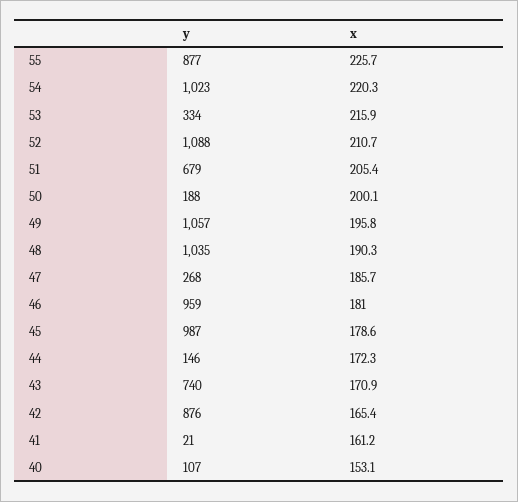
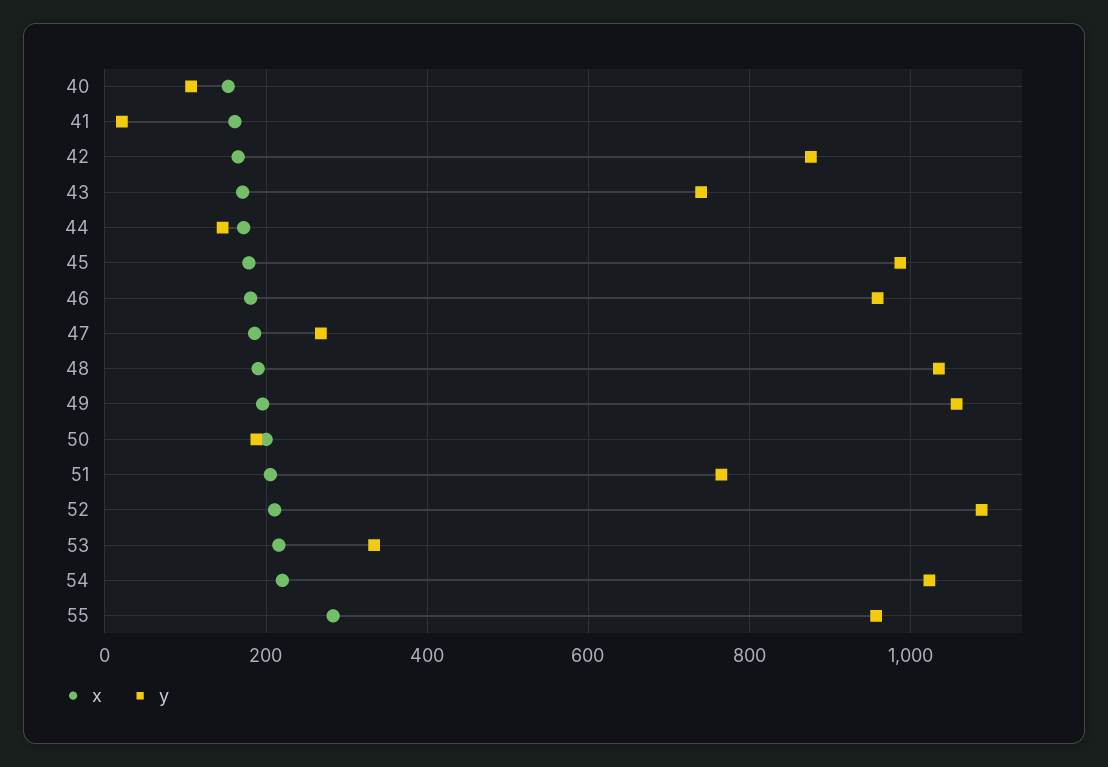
  {
    "y": {
-     "55": 877,
+     "55": 960,
      "54": 1023,
      "53": 334,
      "52": 1088,
-     "51": 679,
+     "51": 760,
      "50": 188,
      "49": 1057,
      "48": 1035,
      "47": 268,
      "46": 959,
      "45": 987,
      "44": 146,
      "43": 740,
      "42": 876,
      "41": 21,
      "40": 107
    },
    "x": {
-     "55": 225.7,
+     "55": 280,
      "54": 220.3,
      "53": 215.9,
      "52": 210.7,
      "51": 205.4,
      "50": 200.1,
      "49": 195.8,
      "48": 190.3,
      "47": 185.7,
      "46": 181,
      "45": 178.6,
      "44": 172.3,
      "43": 170.9,
      "42": 165.4,
      "41": 161.2,
      "40": 153.1
    }
  }

